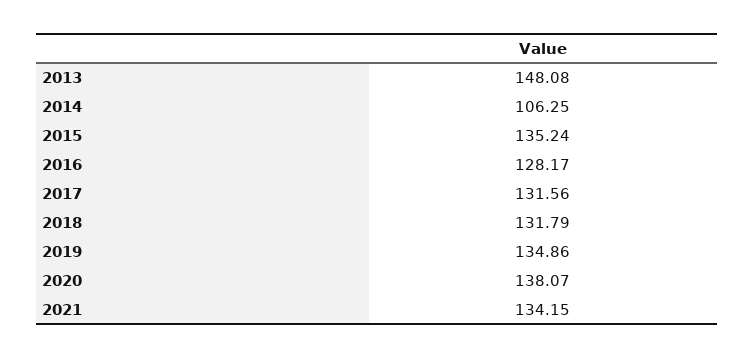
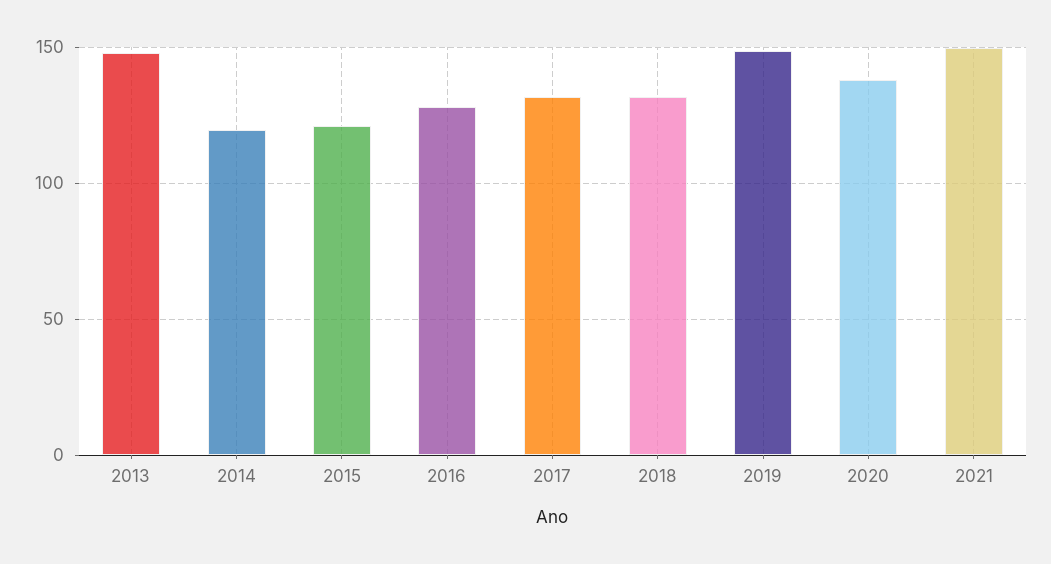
  {
    "2013": 148.08,
-   "2014": 106.25,
+   "2014": 120,
-   "2015": 135.24,
+   "2015": 120,
    "2016": 128.17,
    "2017": 131.56,
    "2018": 131.79,
-   "2019": 134.86,
+   "2019": 150,
    "2020": 138.07,
-   "2021": 134.15
+   "2021": 150
  }

